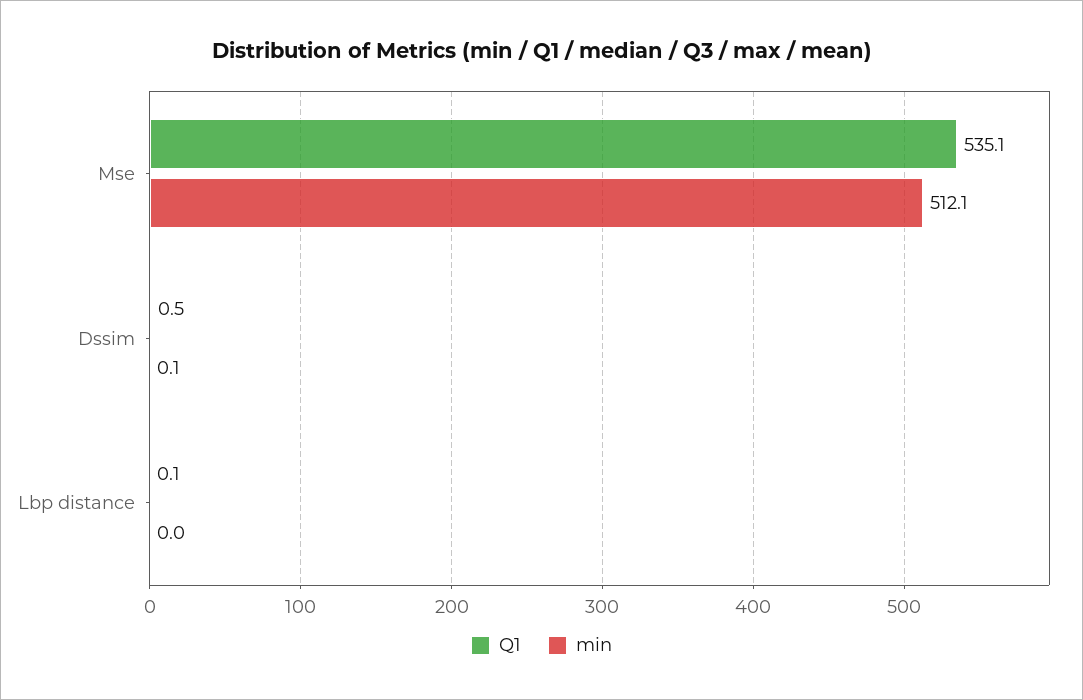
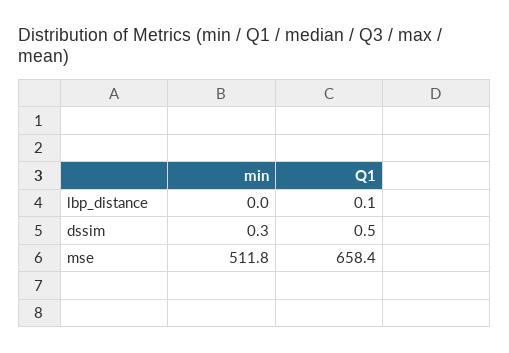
  {
    "Q1": {
-     "Mse": 535.1,
+     "Mse": 658.4,
      "Dssim": 0.5,
      "Lbp distance": 0.1
    },
    "min": {
-     "Mse": 512.1,
+     "Mse": 511.8,
-     "Dssim": 0.1,
+     "Dssim": 0.3,
      "Lbp distance": 0
    }
  }

